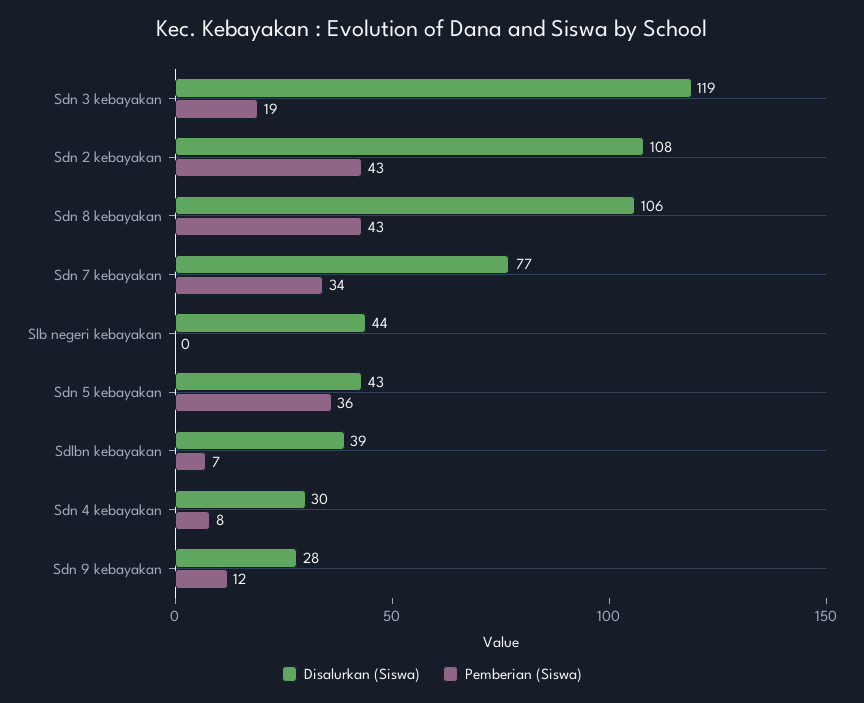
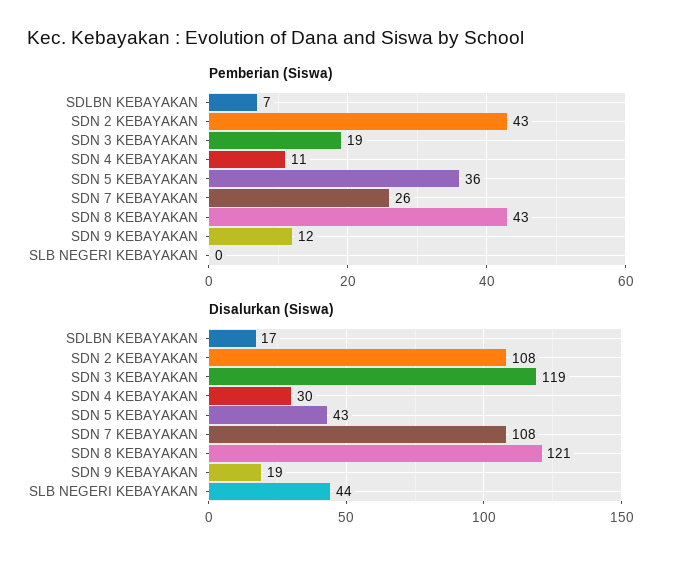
  {
    "Disalurkan (Siswa)": {
      "Sdn 3 kebayakan": 119,
      "Sdn 2 kebayakan": 108,
-     "Sdn 8 kebayakan": 106,
+     "Sdn 8 kebayakan": 121,
-     "Sdn 7 kebayakan": 77,
+     "Sdn 7 kebayakan": 108,
      "Slb negeri kebayakan": 44,
      "Sdn 5 kebayakan": 43,
-     "Sdlbn kebayakan": 39,
+     "Sdlbn kebayakan": 17,
      "Sdn 4 kebayakan": 30,
-     "Sdn 9 kebayakan": 28
+     "Sdn 9 kebayakan": 19
    },
    "Pemberian (Siswa)": {
      "Sdn 3 kebayakan": 19,
      "Sdn 2 kebayakan": 43,
      "Sdn 8 kebayakan": 43,
-     "Sdn 7 kebayakan": 34,
+     "Sdn 7 kebayakan": 26,
      "Slb negeri kebayakan": 0,
      "Sdn 5 kebayakan": 36,
      "Sdlbn kebayakan": 7,
-     "Sdn 4 kebayakan": 8,
+     "Sdn 4 kebayakan": 11,
      "Sdn 9 kebayakan": 12
    }
  }

